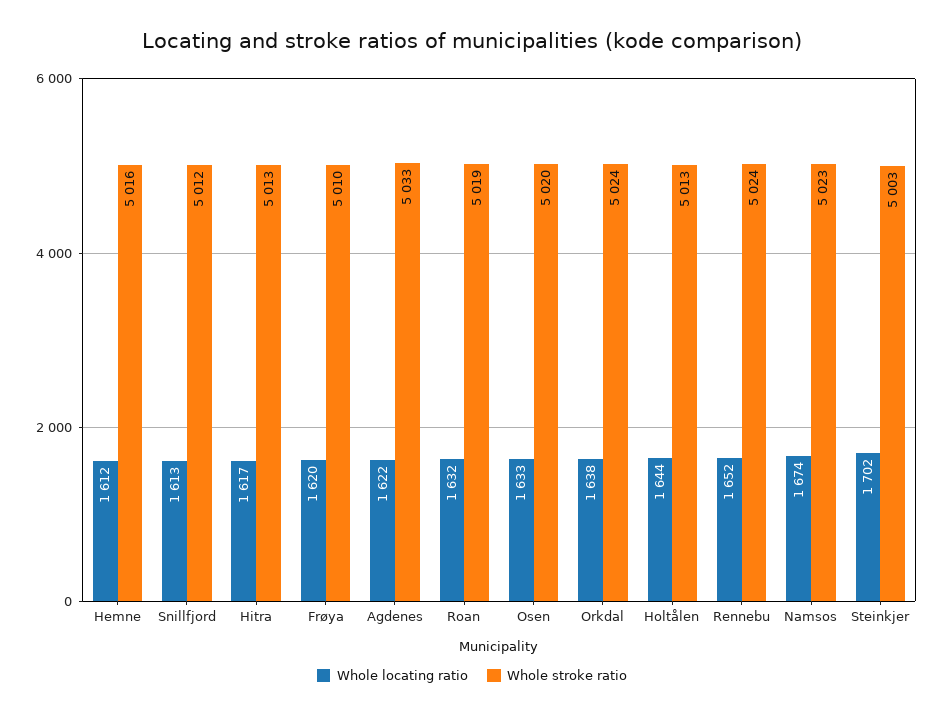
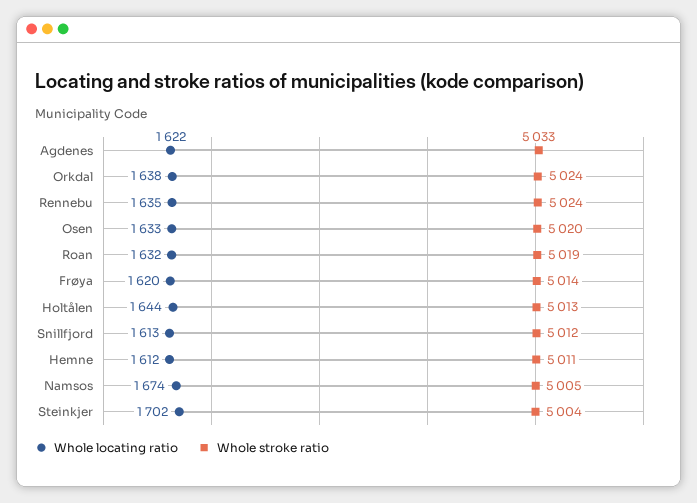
  {
    "Whole locating ratio": {
      "Hemne": 1612,
      "Snillfjord": 1613,
-     "Hitra": 1617,
      "Frøya": 1620,
      "Agdenes": 1622,
      "Roan": 1632,
      "Osen": 1633,
      "Orkdal": 1638,
      "Holtålen": 1644,
-     "Rennebu": 1652,
+     "Rennebu": 1635,
      "Namsos": 1674,
      "Steinkjer": 1702
    },
    "Whole stroke ratio": {
-     "Hemne": 5016,
+     "Hemne": 5011,
      "Snillfjord": 5012,
-     "Hitra": 5013,
-     "Frøya": 5010,
+     "Frøya": 5014,
      "Agdenes": 5033,
      "Roan": 5019,
      "Osen": 5020,
      "Orkdal": 5024,
      "Holtålen": 5013,
      "Rennebu": 5024,
-     "Namsos": 5023,
+     "Namsos": 5005,
-     "Steinkjer": 5003
+     "Steinkjer": 5004
    }
  }

